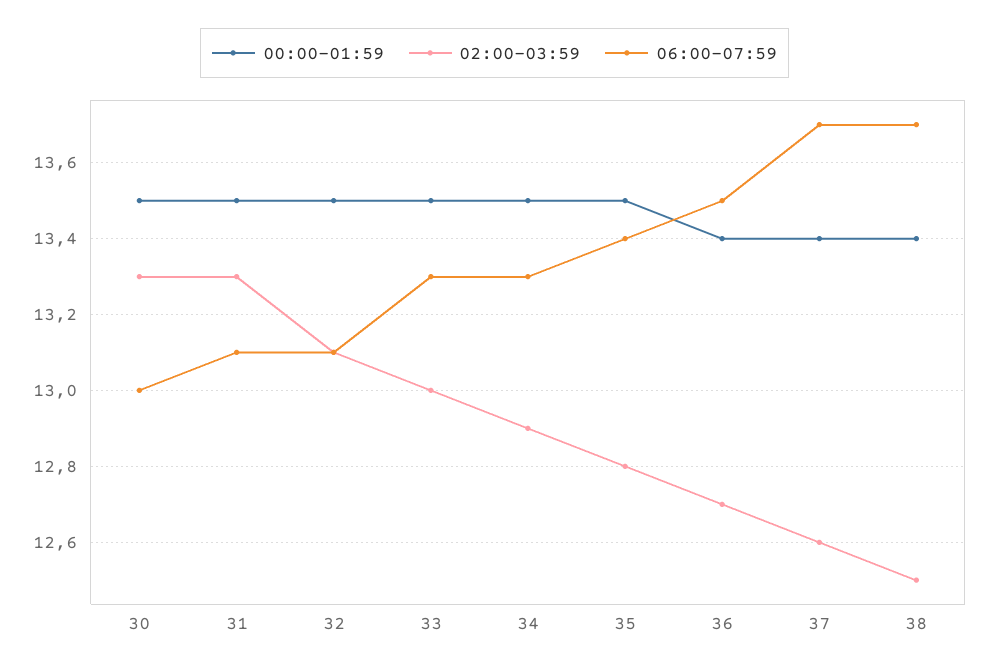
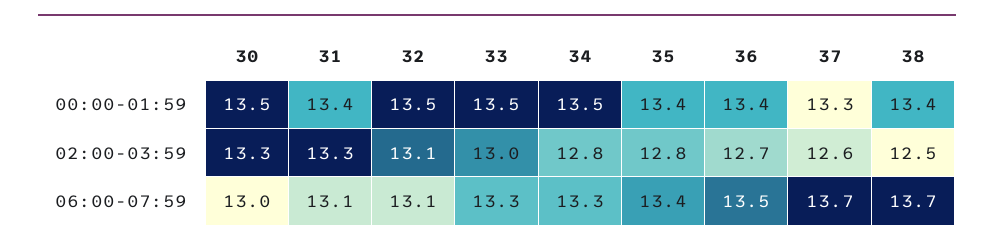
  {
    "00:00-01:59": {
      "30": 13.5,
-     "31": 13.5,
+     "31": 13.4,
      "32": 13.5,
      "33": 13.5,
      "34": 13.5,
-     "35": 13.5,
+     "35": 13.4,
      "36": 13.4,
-     "37": 13.4,
+     "37": 13.3,
      "38": 13.4
    },
    "02:00-03:59": {
      "30": 13.3,
      "31": 13.3,
      "32": 13.1,
      "33": 13,
-     "34": 12.9,
+     "34": 12.8,
      "35": 12.8,
      "36": 12.7,
      "37": 12.6,
      "38": 12.5
    },
    "06:00-07:59": {
      "30": 13,
      "31": 13.1,
      "32": 13.1,
      "33": 13.3,
      "34": 13.3,
      "35": 13.4,
      "36": 13.5,
      "37": 13.7,
      "38": 13.7
    }
  }

